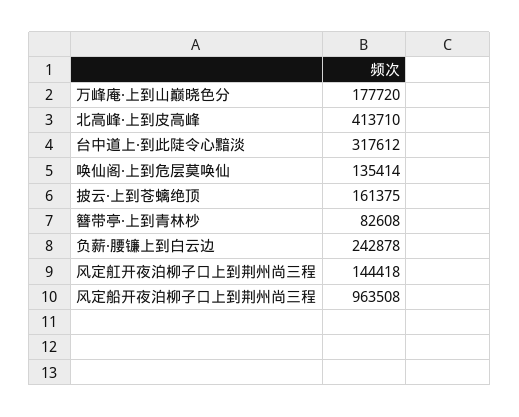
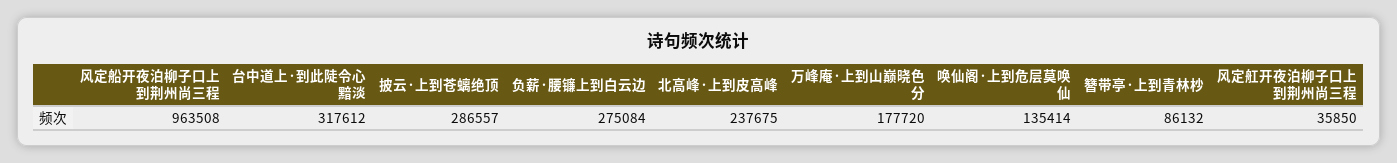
  {
    "万峰庵·上到山巅晓色分": 177720,
-   "北高峰·上到皮高峰": 413710,
+   "北高峰·上到皮高峰": 237675,
    "台中道上·到此陡令心黯淡": 317612,
    "唤仙阁·上到危层莫唤仙": 135414,
-   "披云·上到苍螭绝顶": 161375,
+   "披云·上到苍螭绝顶": 286557,
-   "簪带亭·上到青林杪": 82608,
+   "簪带亭·上到青林杪": 86132,
-   "负薪·腰镰上到白云边": 242878,
+   "负薪·腰镰上到白云边": 275084,
-   "风定舡开夜泊柳子口上到荆州尚三程": 144418,
+   "风定舡开夜泊柳子口上到荆州尚三程": 35850,
    "风定船开夜泊柳子口上到荆州尚三程": 963508
  }

